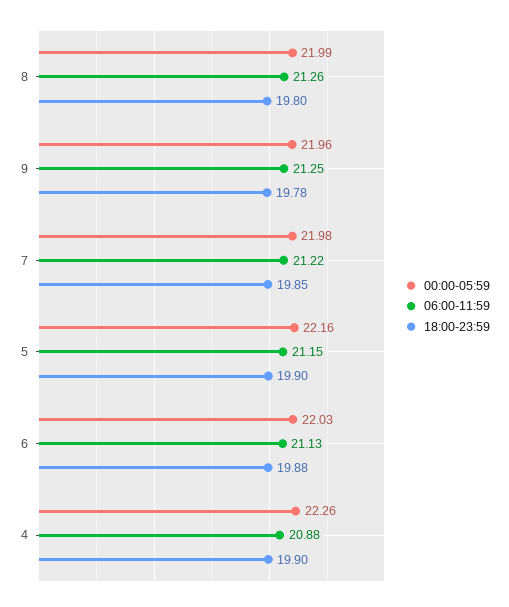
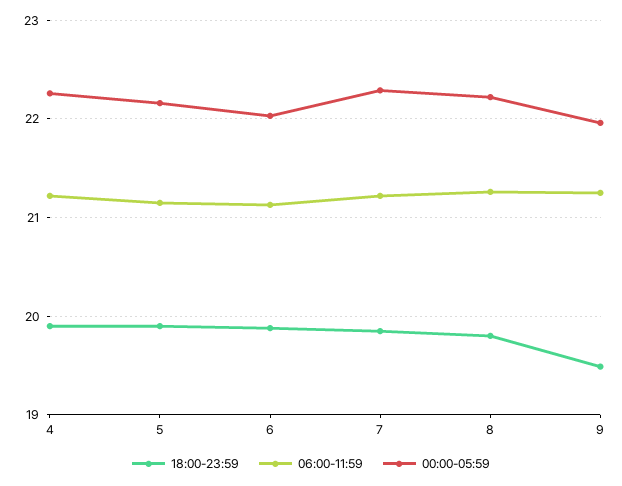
  {
    "00:00-05:59": {
-     "8": 21.99,
+     "8": 22.2,
      "9": 21.96,
-     "7": 21.98,
+     "7": 22.3,
      "5": 22.16,
      "6": 22.03,
      "4": 22.26
    },
    "06:00-11:59": {
      "8": 21.26,
      "9": 21.25,
      "7": 21.22,
      "5": 21.15,
      "6": 21.13,
-     "4": 20.88
+     "4": 21.2
    },
    "18:00-23:59": {
      "8": 19.8,
-     "9": 19.78,
+     "9": 19.5,
      "7": 19.85,
      "5": 19.9,
      "6": 19.88,
      "4": 19.9
    }
  }

